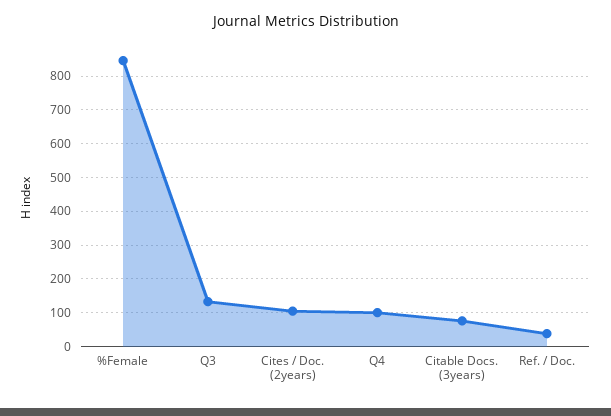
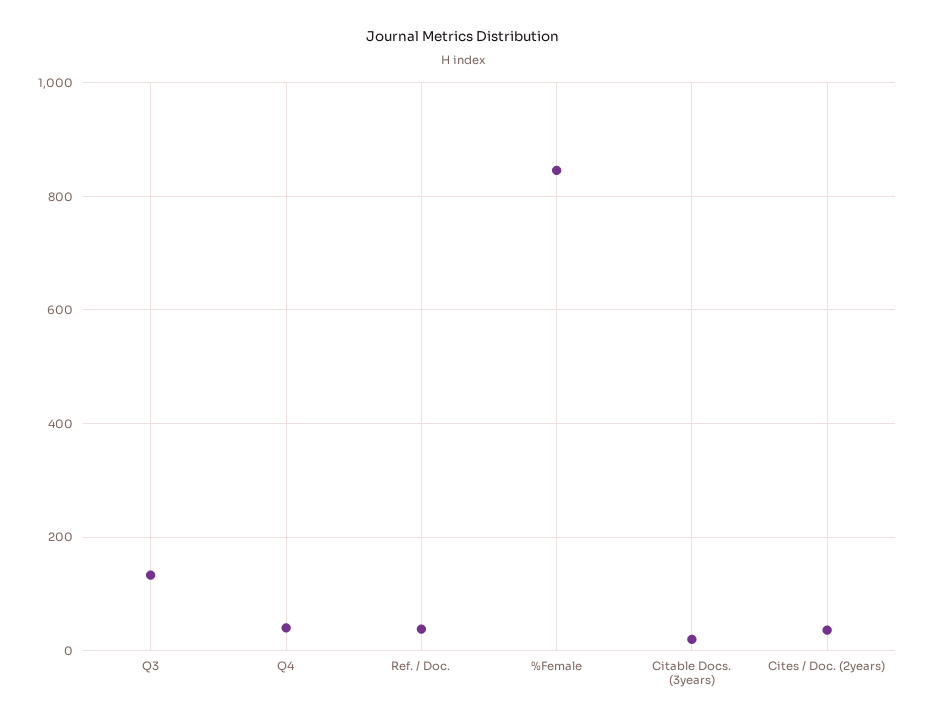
  {
    "%Female": 840,
    "Q3": 140,
-   "Cites / Doc. (2years)": 100,
+   "Cites / Doc. (2years)": 40,
-   "Q4": 100,
+   "Q4": 40,
-   "Citable Docs. (3years)": 80,
+   "Citable Docs. (3years)": 20,
    "Ref. / Doc.": 40
  }

